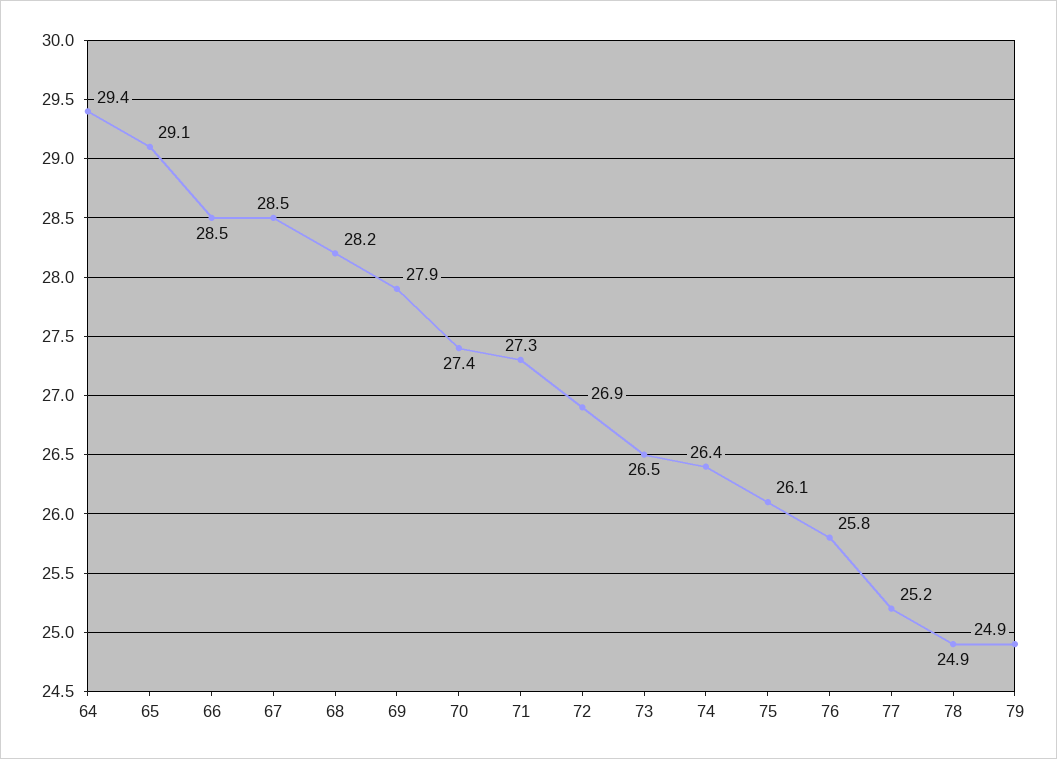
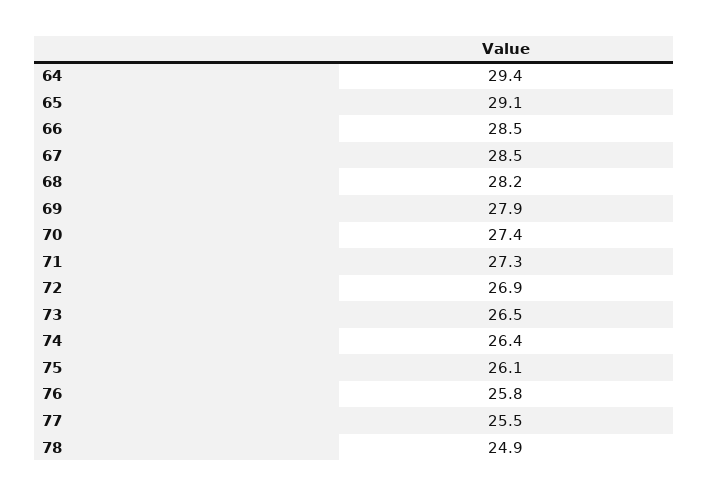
  {
    "64": 29.4,
    "65": 29.1,
    "66": 28.5,
    "67": 28.5,
    "68": 28.2,
    "69": 27.9,
    "70": 27.4,
    "71": 27.3,
    "72": 26.9,
    "73": 26.5,
    "74": 26.4,
    "75": 26.1,
    "76": 25.8,
-   "77": 25.2,
+   "77": 25.5,
-   "78": 24.9,
+   "78": 24.9
-   "79": 24.9
  }

